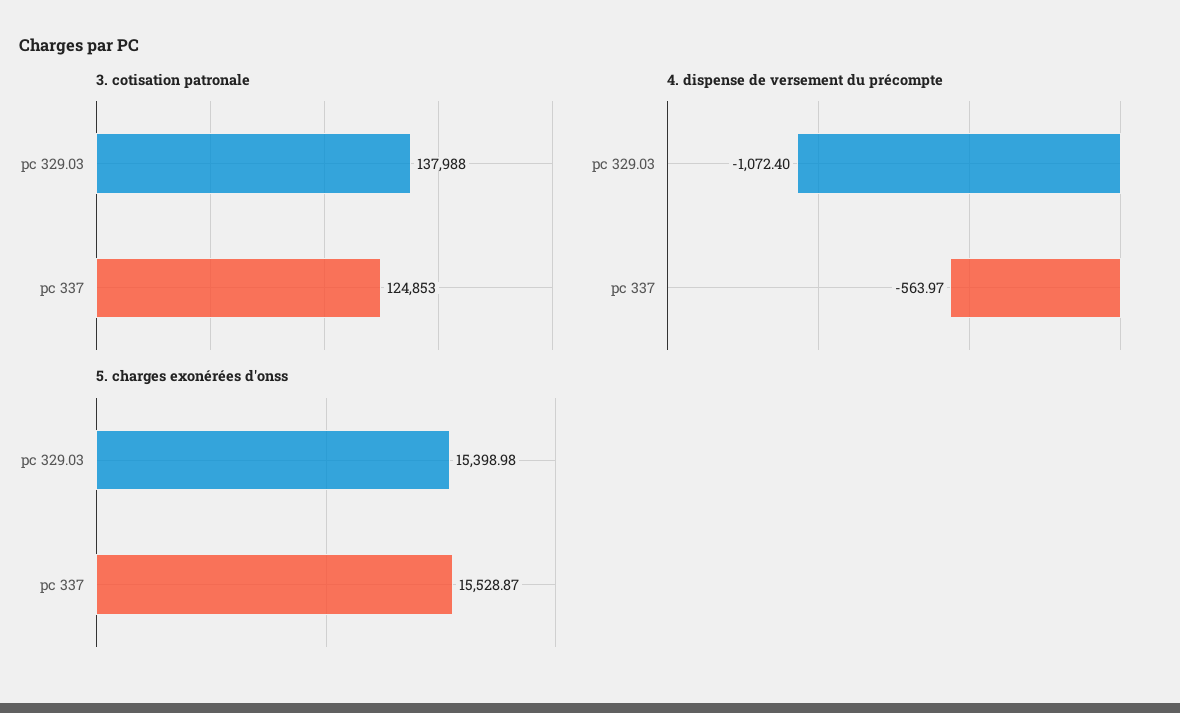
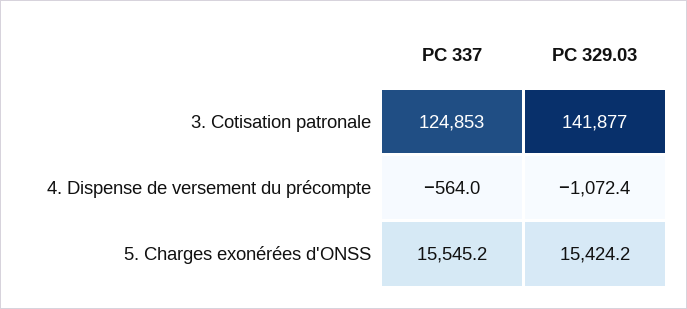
  {
    "3. cotisation patronale": {
-     "pc 329.03": 137988,
+     "pc 329.03": 141877,
      "pc 337": 124853
    },
    "4. dispense de versement du précompte": {
      "pc 329.03": -1072.4,
      "pc 337": -563.97
    },
    "5. charges exonérées d'onss": {
-     "pc 329.03": 15398.98,
+     "pc 329.03": 15424.2,
-     "pc 337": 15528.87
+     "pc 337": 15545.2
    }
  }

